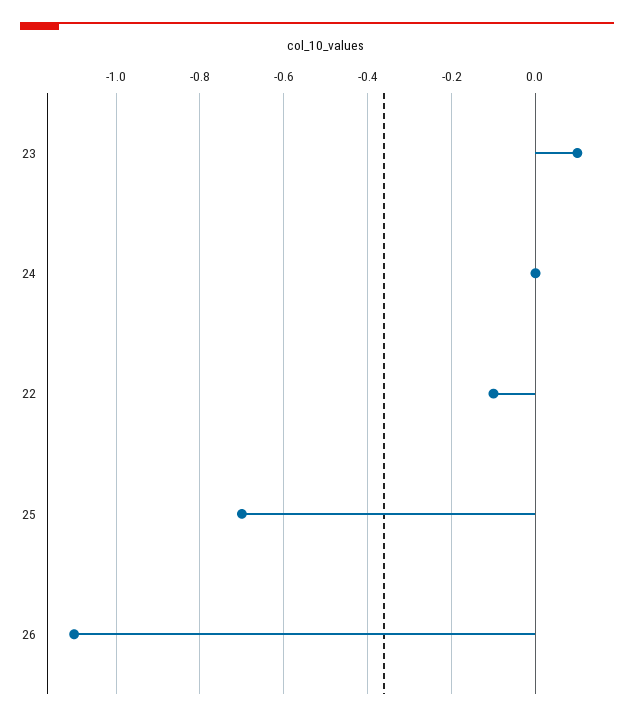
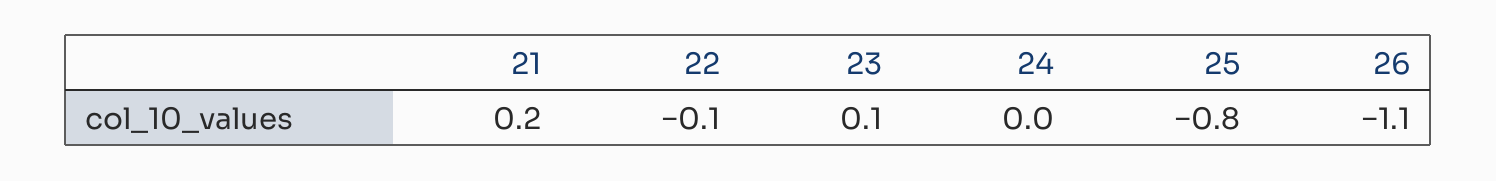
  {
    "23": 0.1,
    "24": 0,
    "22": -0.1,
-   "25": -0.7,
+   "25": -0.8,
-   "26": -1.1
+   "26": -1.1,
+   "21": 0.2
  }

